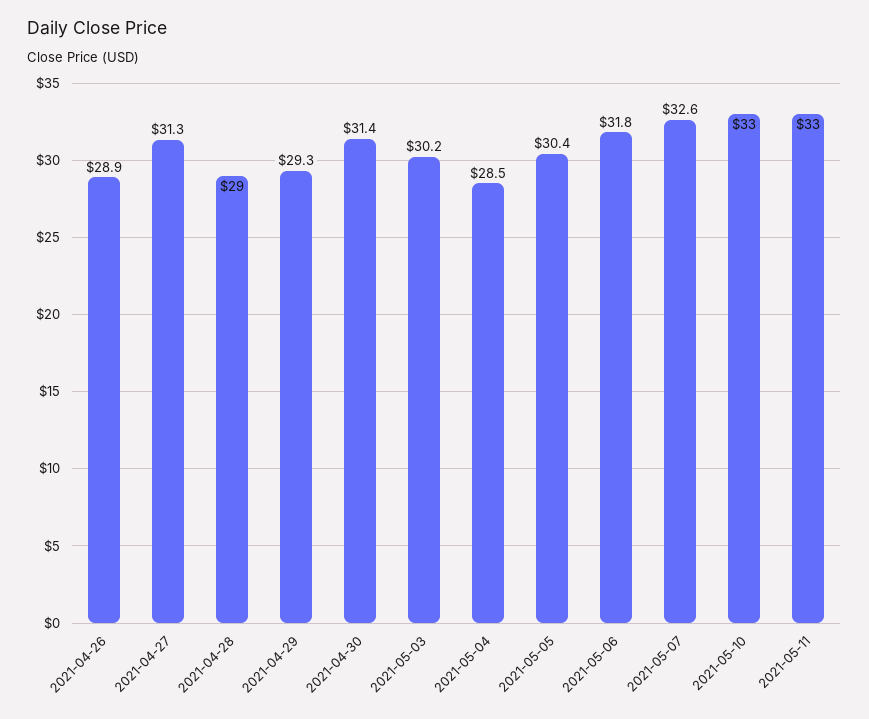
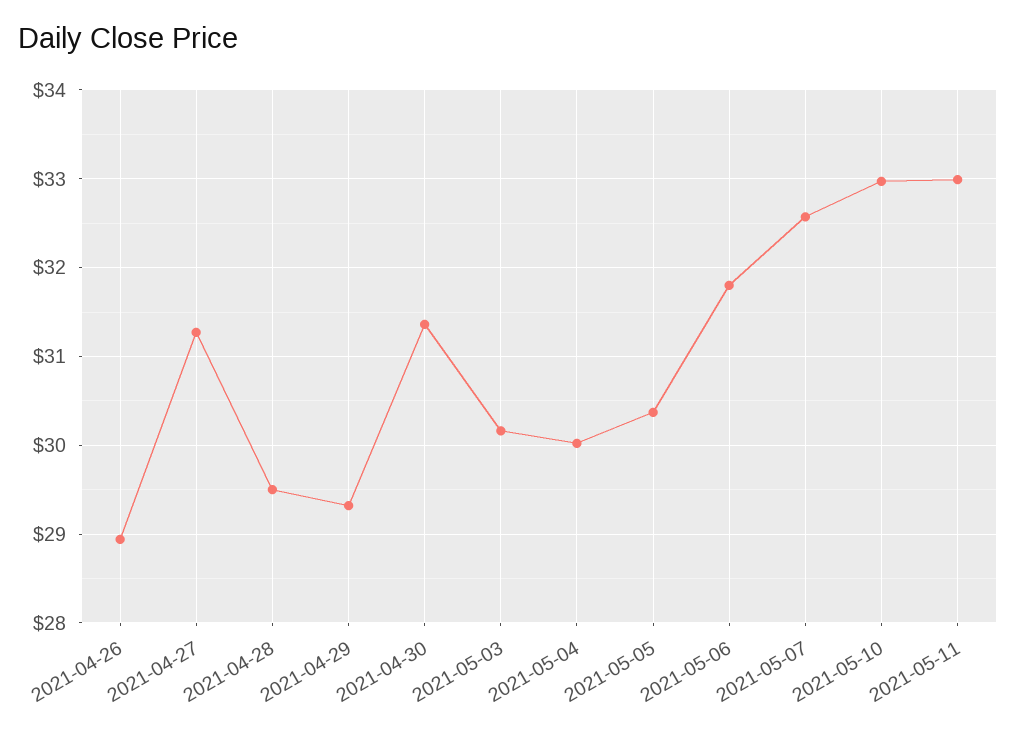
  {
    "2021-04-26": 28.9,
    "2021-04-27": 31.3,
-   "2021-04-28": 29,
+   "2021-04-28": 29.5,
    "2021-04-29": 29.3,
    "2021-04-30": 31.4,
    "2021-05-03": 30.2,
-   "2021-05-04": 28.5,
+   "2021-05-04": 30,
    "2021-05-05": 30.4,
    "2021-05-06": 31.8,
    "2021-05-07": 32.6,
    "2021-05-10": 33,
    "2021-05-11": 33
  }

